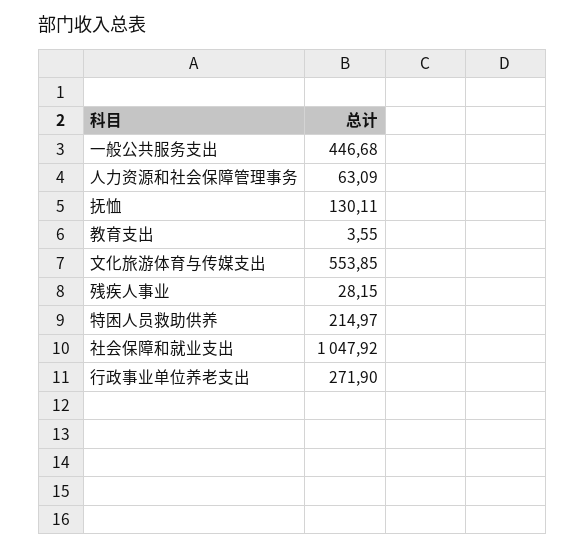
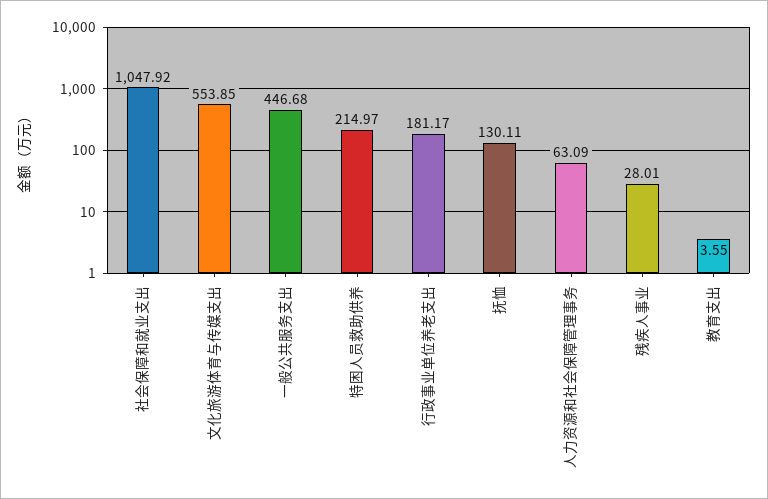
  {
    "一般公共服务支出": 446.68,
    "人力资源和社会保障管理事务": 63.09,
    "抚恤": 130.11,
    "教育支出": 3.55,
    "文化旅游体育与传媒支出": 553.85,
-   "残疾人事业": 28.15,
+   "残疾人事业": 28.01,
    "特困人员救助供养": 214.97,
    "社会保障和就业支出": 1047.92,
-   "行政事业单位养老支出": 271.9
+   "行政事业单位养老支出": 181.17
  }

